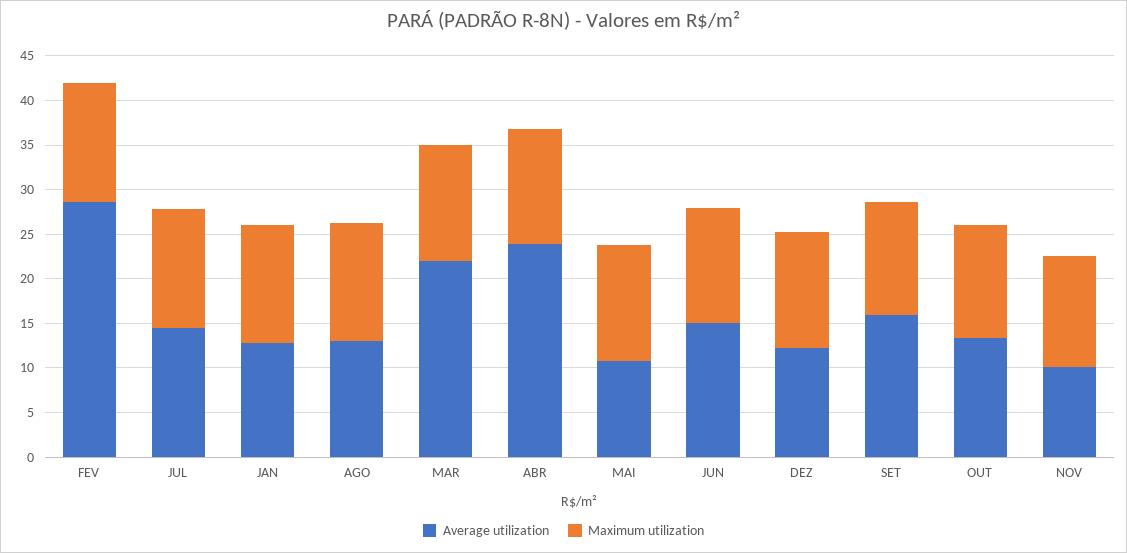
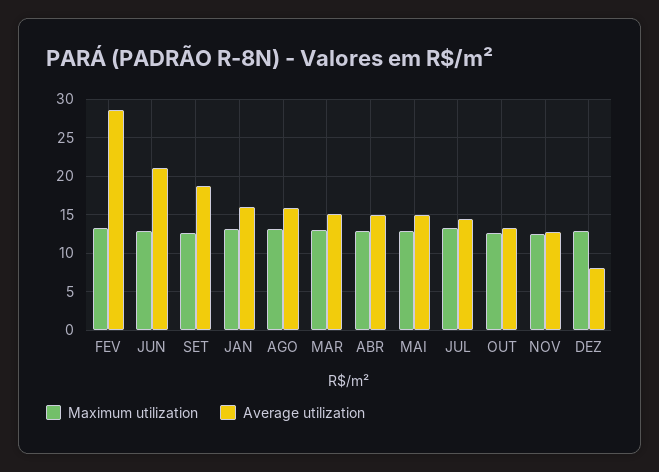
  {
    "Average utilization": {
      "FEV": 29,
      "JUL": 14,
-     "JAN": 13,
+     "JAN": 16,
-     "AGO": 13,
+     "AGO": 16,
-     "MAR": 22,
+     "MAR": 15,
-     "ABR": 24,
+     "ABR": 15,
-     "MAI": 11,
+     "MAI": 15,
-     "JUN": 15,
+     "JUN": 21,
-     "DEZ": 12,
+     "DEZ": 8,
-     "SET": 16,
+     "SET": 19,
      "OUT": 13,
-     "NOV": 10
+     "NOV": 13
    },
    "Maximum utilization": {
      "FEV": 13,
      "JUL": 13,
      "JAN": 13,
      "AGO": 13,
      "MAR": 13,
      "ABR": 13,
      "MAI": 13,
      "JUN": 13,
      "DEZ": 13,
      "SET": 13,
      "OUT": 13,
      "NOV": 12
    }
  }

